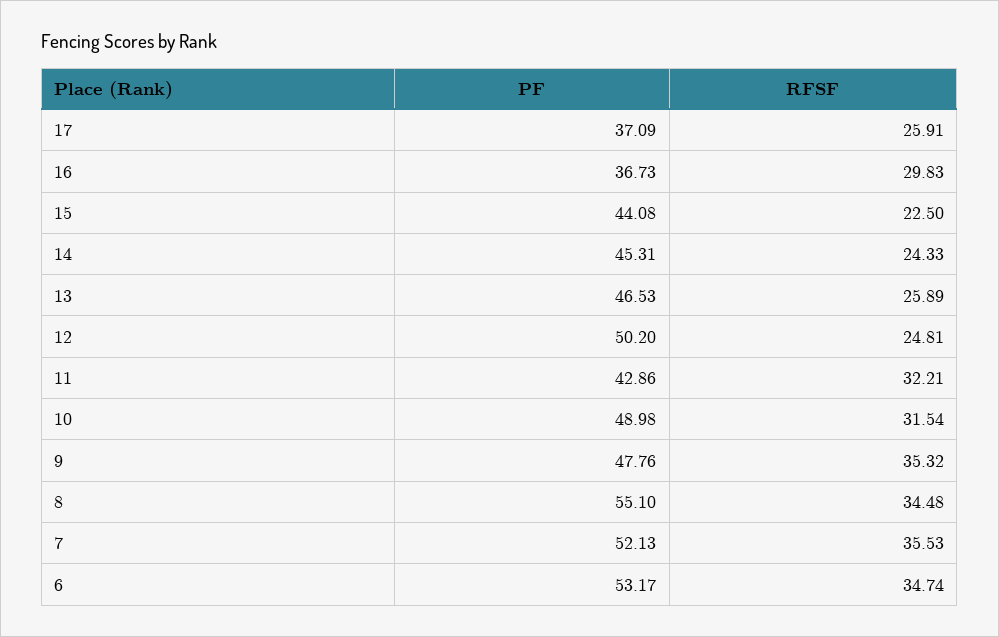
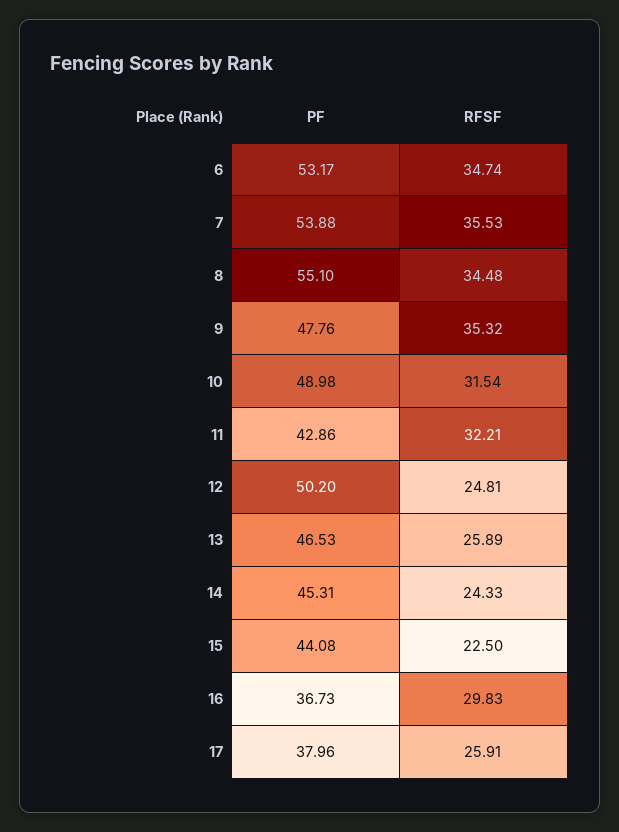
  {
    "PF": {
-     "17": 37.09,
+     "17": 37.96,
      "16": 36.73,
      "15": 44.08,
      "14": 45.31,
      "13": 46.53,
      "12": 50.2,
      "11": 42.86,
      "10": 48.98,
      "9": 47.76,
      "8": 55.1,
-     "7": 52.13,
+     "7": 53.88,
      "6": 53.17
    },
    "RFSF": {
      "17": 25.91,
      "16": 29.83,
      "15": 22.5,
      "14": 24.33,
      "13": 25.89,
      "12": 24.81,
      "11": 32.21,
      "10": 31.54,
      "9": 35.32,
      "8": 34.48,
      "7": 35.53,
      "6": 34.74
    }
  }

